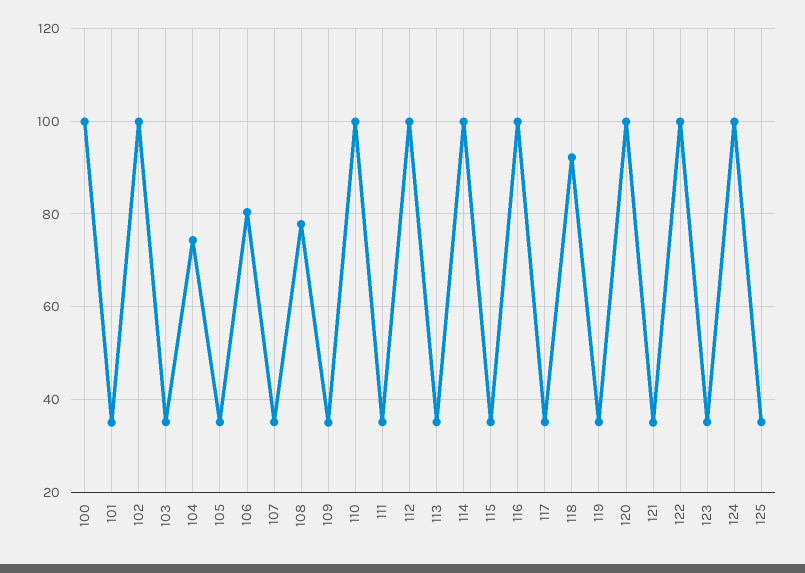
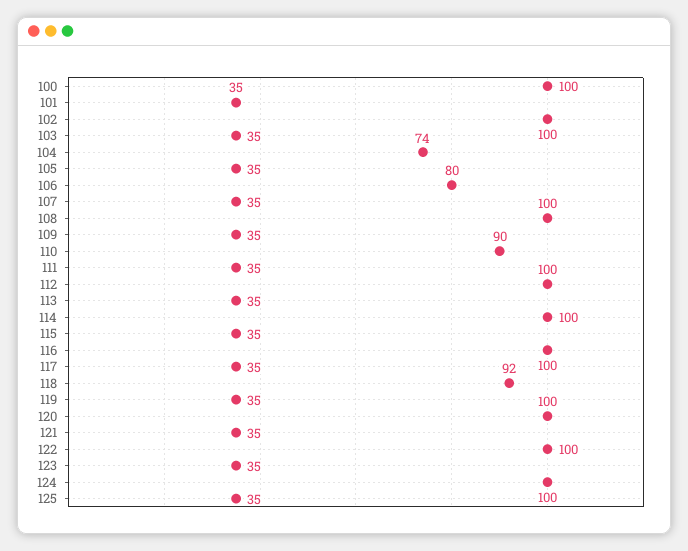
  {
    "100": 100,
    "101": 35,
    "102": 100,
    "103": 35,
    "104": 74,
    "105": 35,
    "106": 80,
    "107": 35,
-   "108": 78,
+   "108": 100,
    "109": 35,
-   "110": 100,
+   "110": 90,
    "111": 35,
    "112": 100,
    "113": 35,
    "114": 100,
    "115": 35,
    "116": 100,
    "117": 35,
    "118": 92,
    "119": 35,
    "120": 100,
    "121": 35,
    "122": 100,
    "123": 35,
    "124": 100,
    "125": 35
  }

